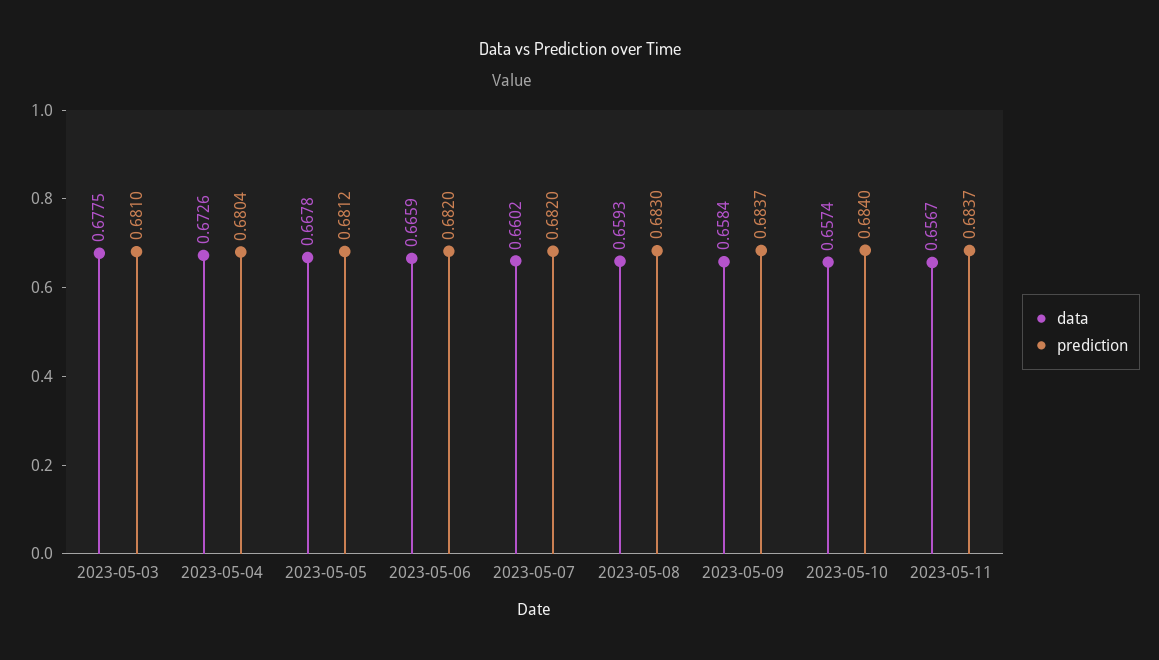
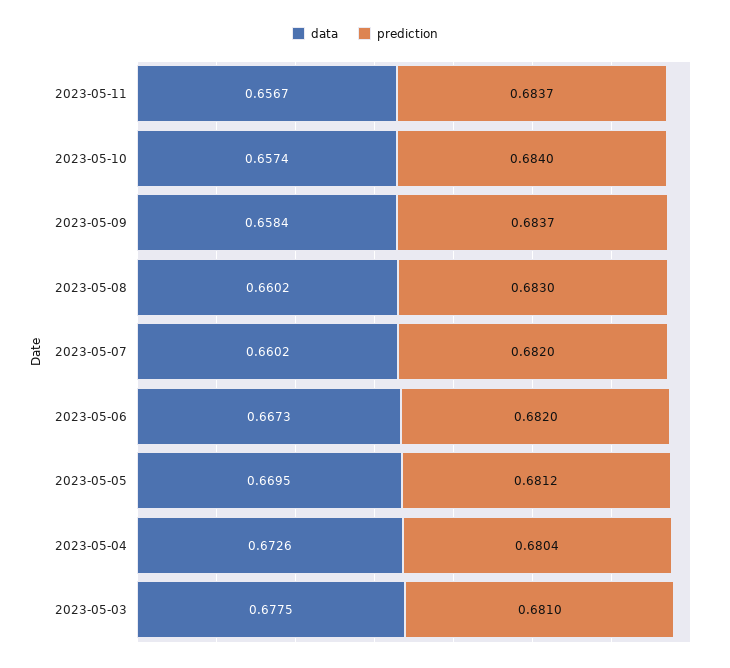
  {
    "data": {
      "2023-05-03": 0.6775,
      "2023-05-04": 0.6726,
-     "2023-05-05": 0.6678,
+     "2023-05-05": 0.6695,
-     "2023-05-06": 0.6659,
+     "2023-05-06": 0.6673,
      "2023-05-07": 0.6602,
-     "2023-05-08": 0.6593,
+     "2023-05-08": 0.6602,
      "2023-05-09": 0.6584,
      "2023-05-10": 0.6574,
      "2023-05-11": 0.6567
    },
    "prediction": {
      "2023-05-03": 0.681,
      "2023-05-04": 0.6804,
      "2023-05-05": 0.6812,
      "2023-05-06": 0.682,
      "2023-05-07": 0.682,
      "2023-05-08": 0.683,
      "2023-05-09": 0.6837,
      "2023-05-10": 0.684,
      "2023-05-11": 0.6837
    }
  }

